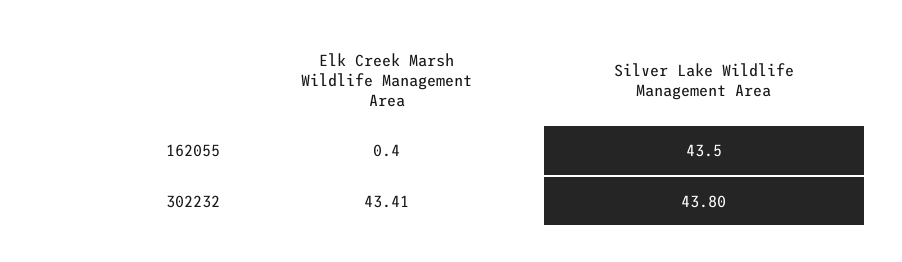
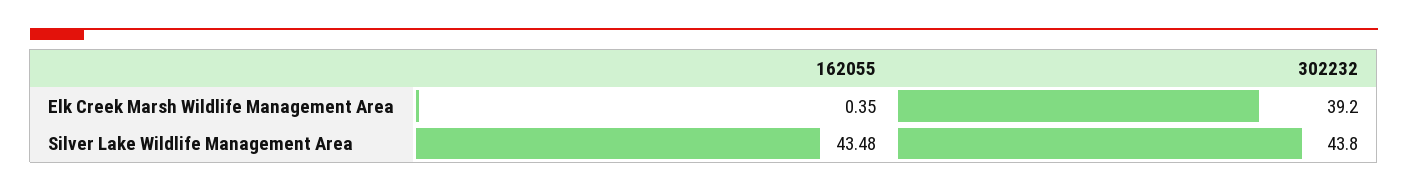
  {
    "Elk Creek Marsh Wildlife Management Area": {
      "162055": 0.35,
-     "302232": 43.41
+     "302232": 39.2
    },
    "Silver Lake Wildlife Management Area": {
      "162055": 43.48,
      "302232": 43.8
    }
  }

